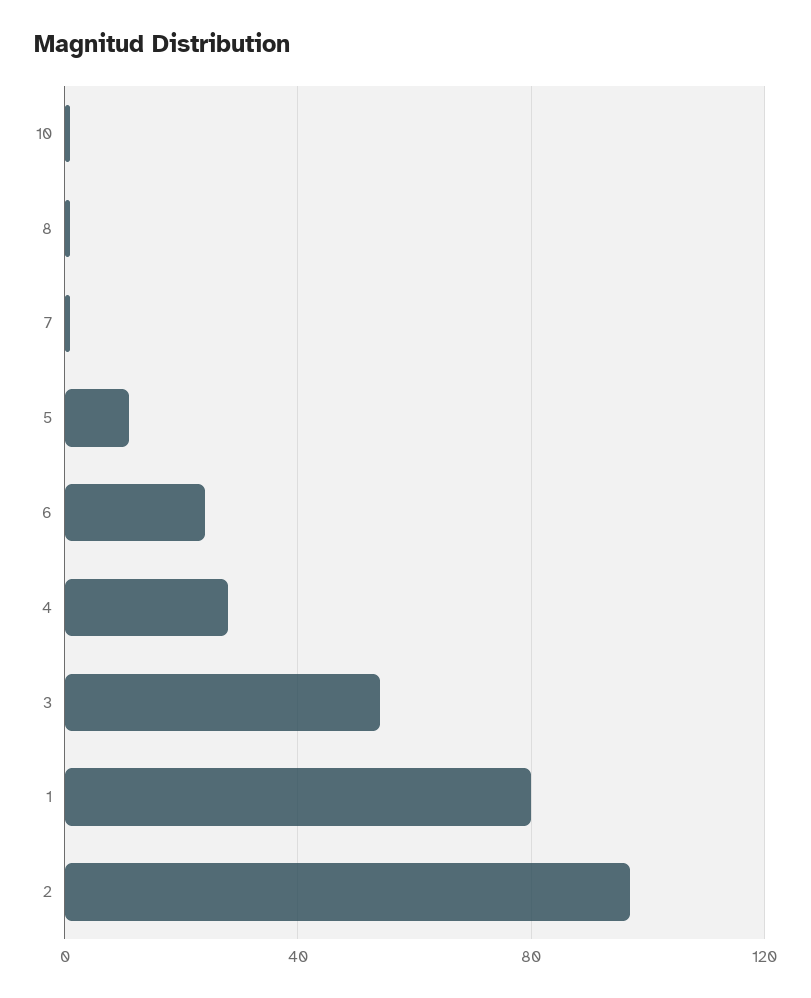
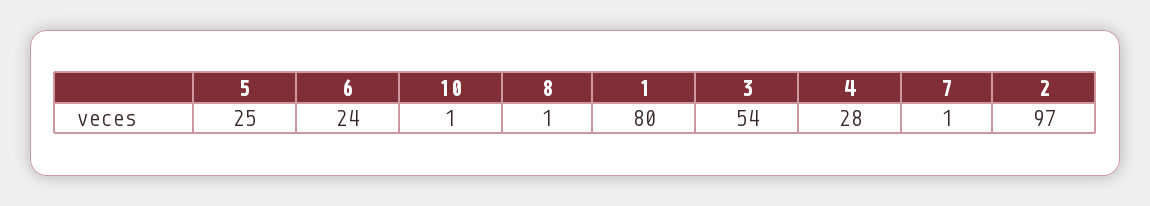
  {
    "10": 1,
    "8": 1,
    "7": 1,
-   "5": 10,
+   "5": 25,
    "6": 24,
    "4": 28,
    "3": 54,
    "1": 80,
    "2": 97
  }

